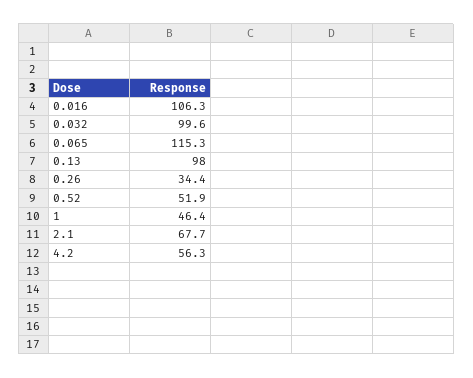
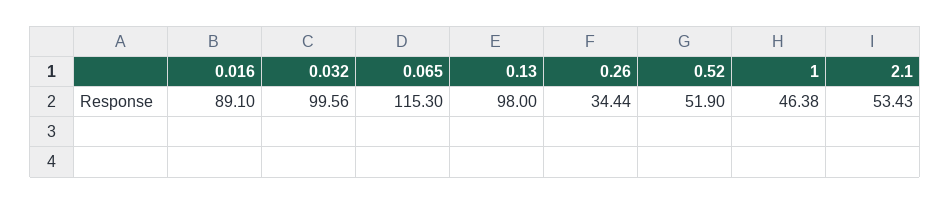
  {
-   "0.016": 106.3,
+   "0.016": 89.1,
    "0.032": 99.56,
    "0.065": 115.3,
    "0.13": 98,
    "0.26": 34.44,
    "0.52": 51.9,
    "1": 46.38,
-   "2.1": 67.7,
+   "2.1": 53.43
-   "4.2": 56.3
  }

